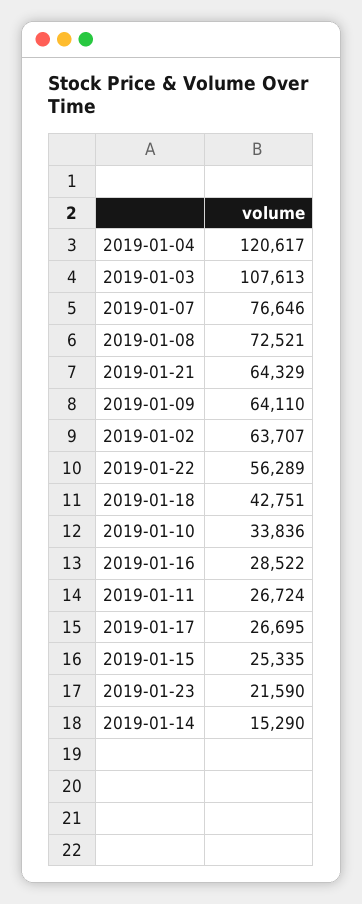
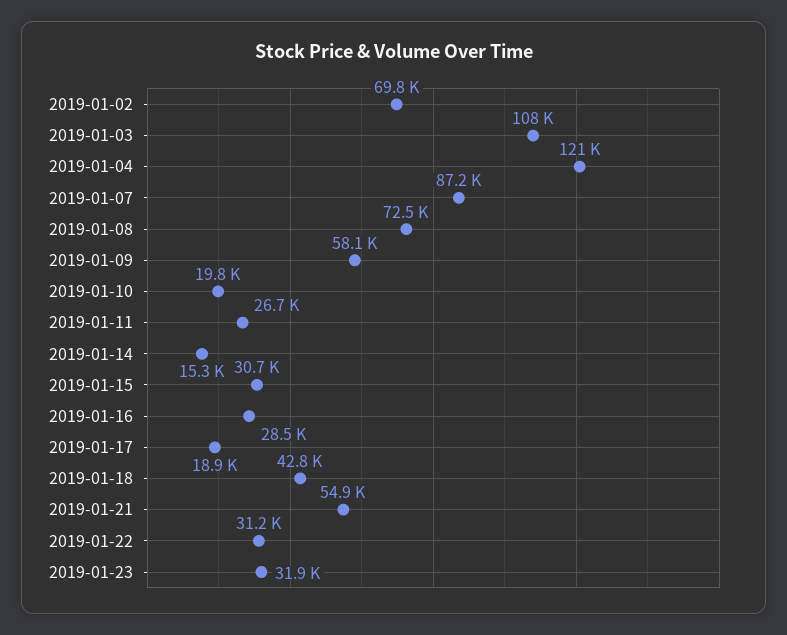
  {
    "2019-01-04": 120617,
    "2019-01-03": 107613,
-   "2019-01-07": 76646,
+   "2019-01-07": 87200,
    "2019-01-08": 72521,
-   "2019-01-21": 64329,
+   "2019-01-21": 54900,
-   "2019-01-09": 64110,
+   "2019-01-09": 58100,
-   "2019-01-02": 63707,
+   "2019-01-02": 69800,
-   "2019-01-22": 56289,
+   "2019-01-22": 31200,
    "2019-01-18": 42751,
-   "2019-01-10": 33836,
+   "2019-01-10": 19800,
    "2019-01-16": 28522,
    "2019-01-11": 26724,
-   "2019-01-17": 26695,
+   "2019-01-17": 18900,
-   "2019-01-15": 25335,
+   "2019-01-15": 30700,
-   "2019-01-23": 21590,
+   "2019-01-23": 31900,
    "2019-01-14": 15290
  }

